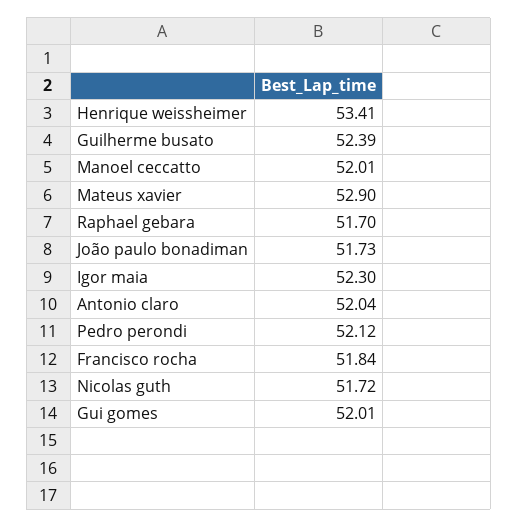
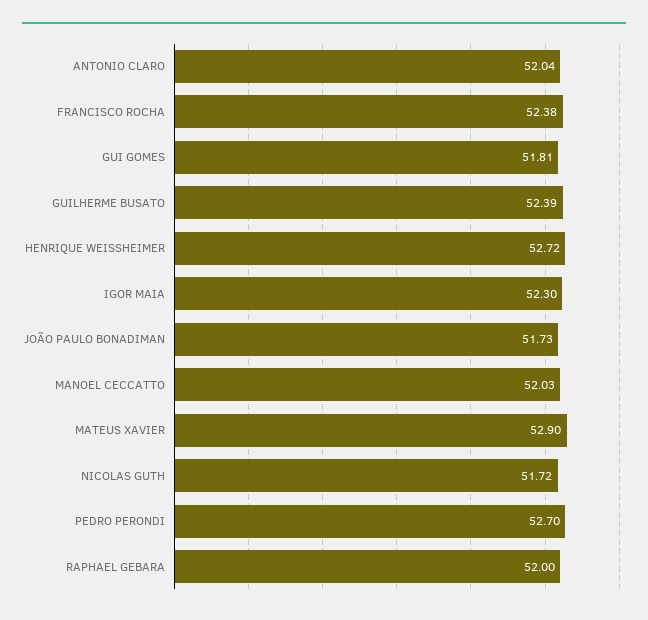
  {
-   "Henrique weissheimer": 53.41,
+   "Henrique weissheimer": 52.72,
    "Guilherme busato": 52.39,
-   "Manoel ceccatto": 52.01,
+   "Manoel ceccatto": 52.03,
    "Mateus xavier": 52.9,
-   "Raphael gebara": 51.7,
+   "Raphael gebara": 52,
    "João paulo bonadiman": 51.73,
    "Igor maia": 52.3,
    "Antonio claro": 52.04,
-   "Pedro perondi": 52.12,
+   "Pedro perondi": 52.7,
-   "Francisco rocha": 51.84,
+   "Francisco rocha": 52.38,
    "Nicolas guth": 51.72,
-   "Gui gomes": 52.01
+   "Gui gomes": 51.81
  }

